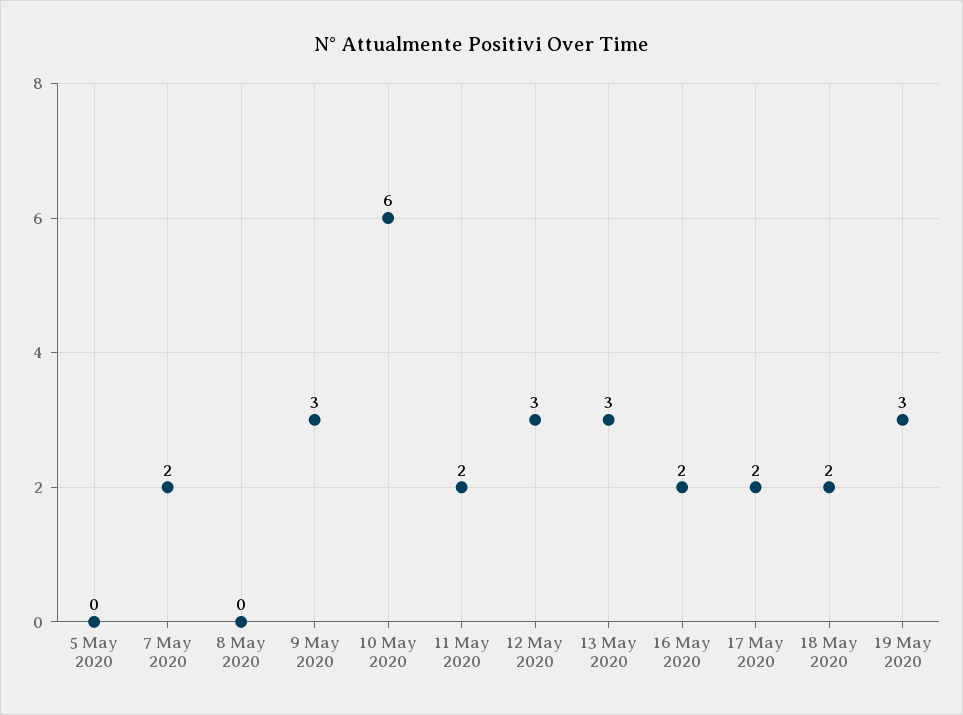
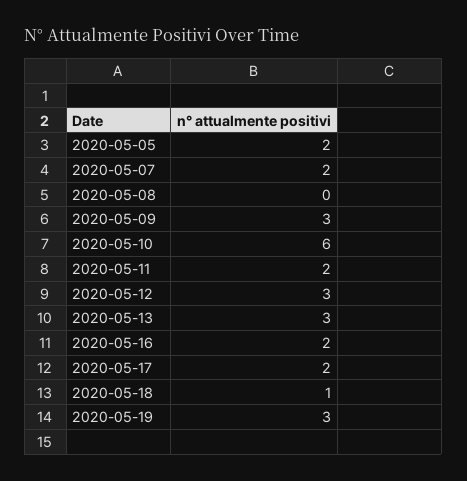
  {
-   "5 May 2020": 0,
+   "5 May 2020": 2,
    "7 May 2020": 2,
    "8 May 2020": 0,
    "9 May 2020": 3,
    "10 May 2020": 6,
    "11 May 2020": 2,
    "12 May 2020": 3,
    "13 May 2020": 3,
    "16 May 2020": 2,
    "17 May 2020": 2,
-   "18 May 2020": 2,
+   "18 May 2020": 1,
    "19 May 2020": 3
  }

